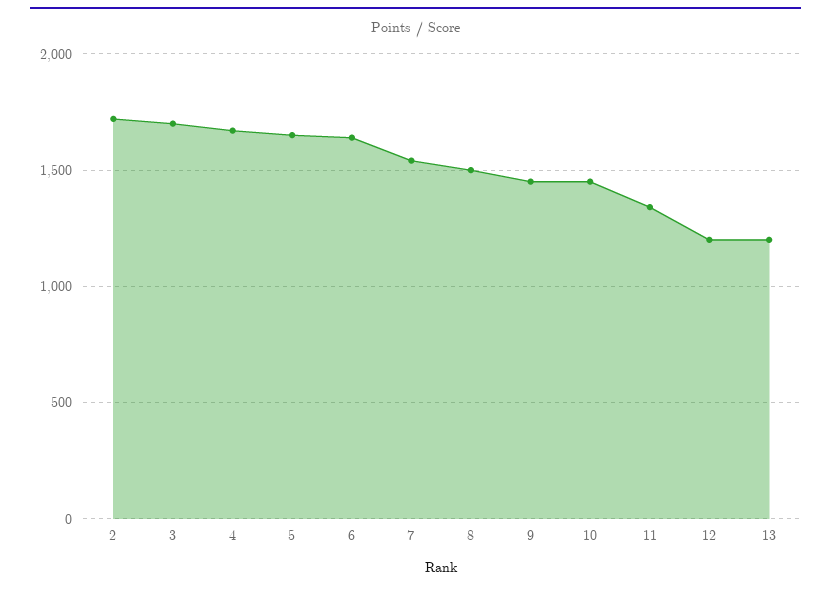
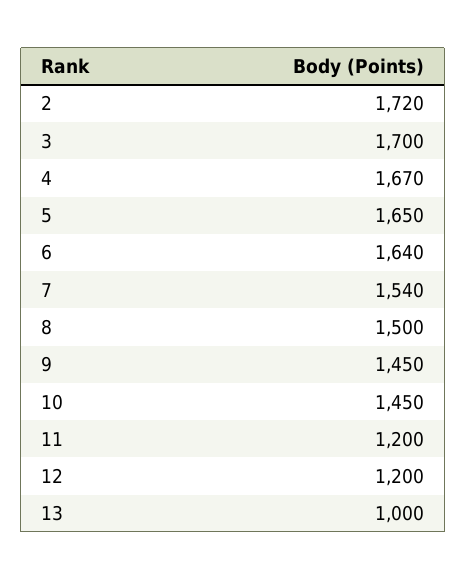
  {
    "2": 1720,
    "3": 1700,
    "4": 1670,
    "5": 1650,
    "6": 1640,
    "7": 1540,
    "8": 1500,
    "9": 1450,
    "10": 1450,
-   "11": 1350,
+   "11": 1200,
    "12": 1200,
-   "13": 1200
+   "13": 1000
  }

